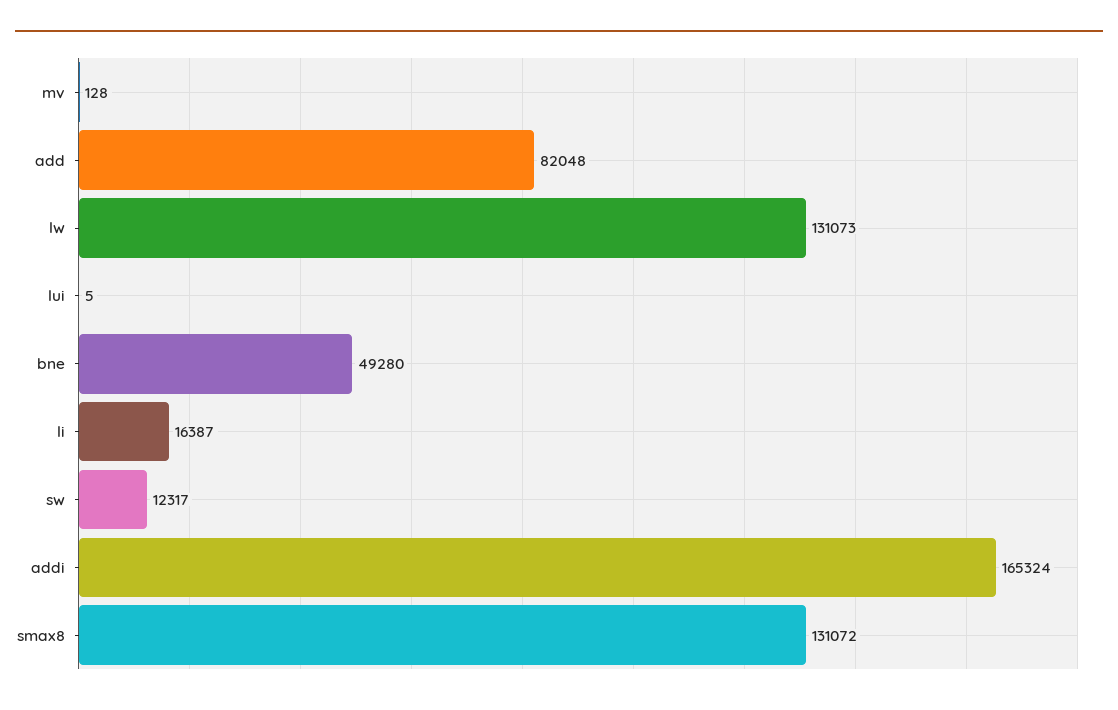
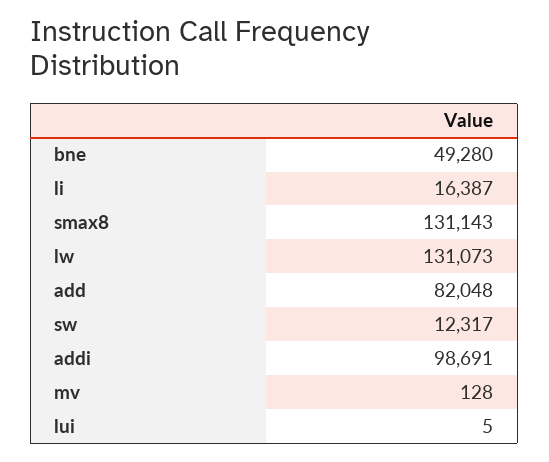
  {
    "mv": 128,
    "add": 82048,
    "lw": 131073,
    "lui": 5,
    "bne": 49280,
    "li": 16387,
    "sw": 12317,
-   "addi": 165324,
+   "addi": 98691,
-   "smax8": 131072
+   "smax8": 131143
  }

